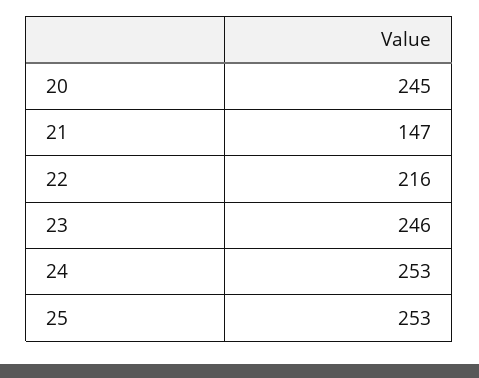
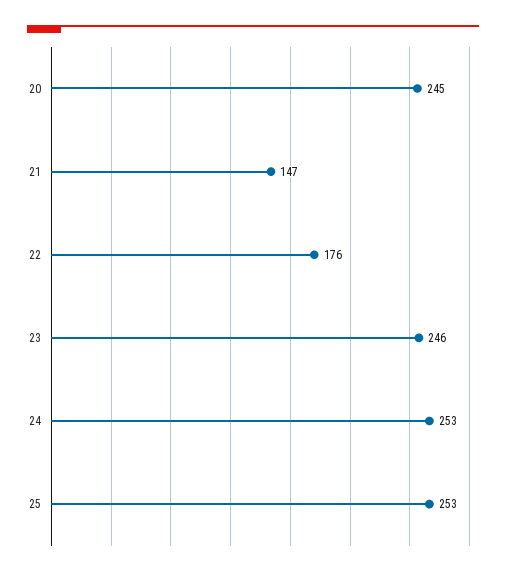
  {
    "20": 245,
    "21": 147,
-   "22": 216,
+   "22": 176,
    "23": 246,
    "24": 253,
    "25": 253
  }

